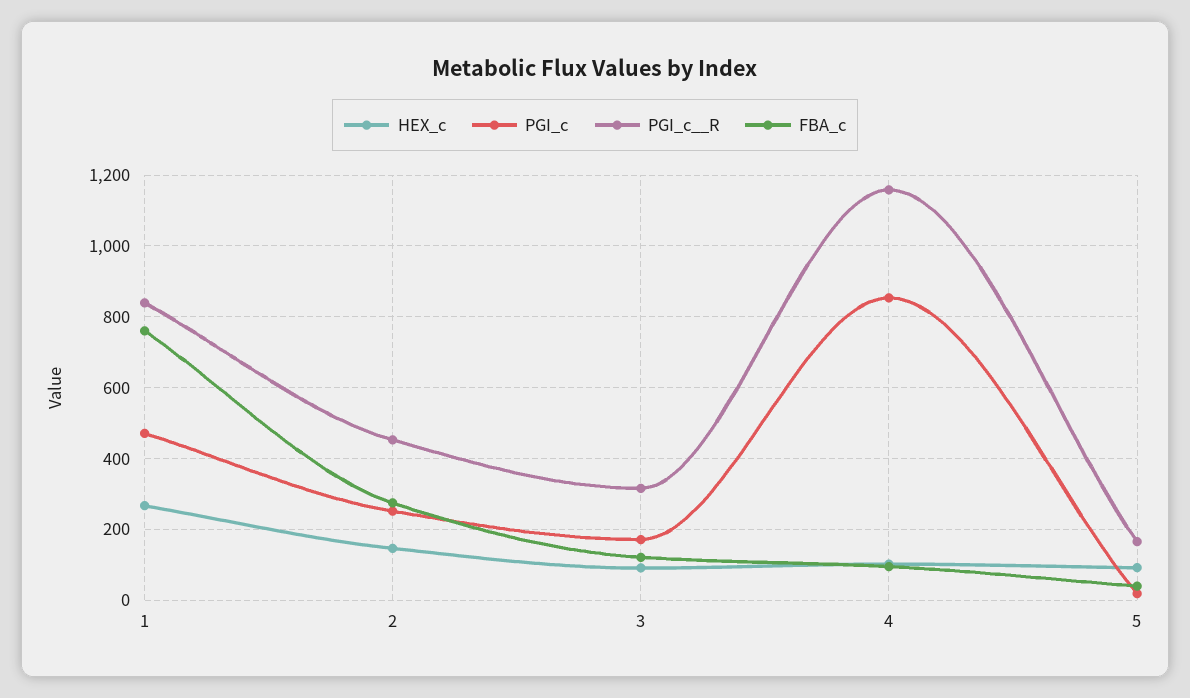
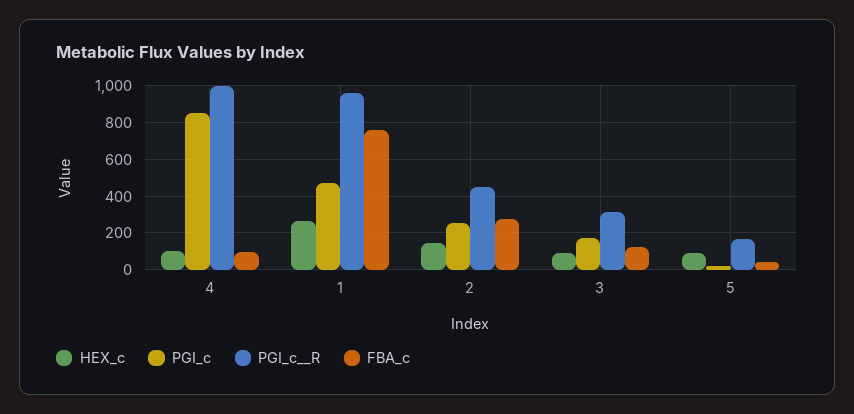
  {
    "HEX_c": {
      "1": 260,
      "2": 140,
      "3": 100,
      "4": 100,
      "5": 100
    },
    "PGI_c": {
      "1": 480,
      "2": 260,
      "3": 180,
      "4": 860,
      "5": 20
    },
    "PGI_c__R": {
-     "1": 840,
+     "1": 950,
      "2": 460,
      "3": 320,
-     "4": 1160,
+     "4": 1000,
      "5": 160
    },
    "FBA_c": {
      "1": 760,
      "2": 280,
      "3": 120,
      "4": 100,
      "5": 40
    }
  }

